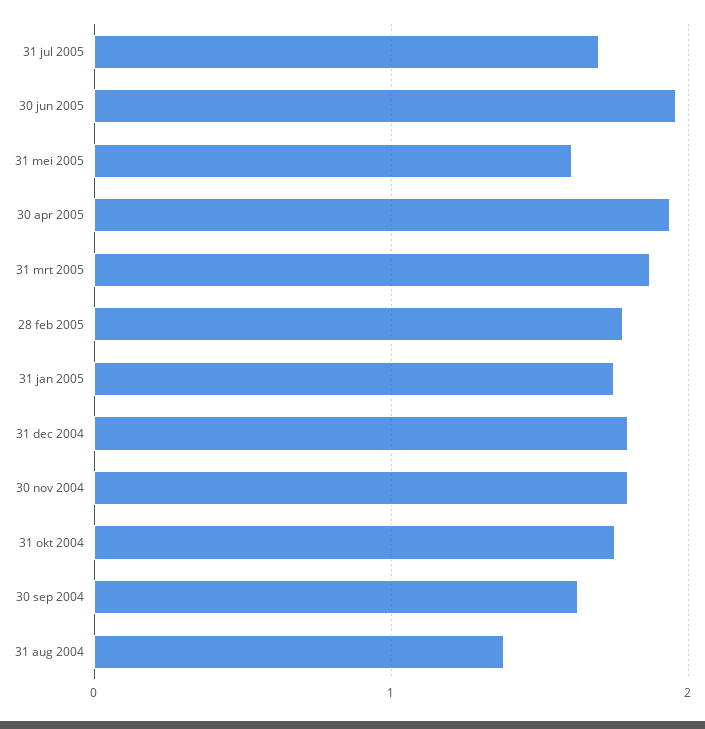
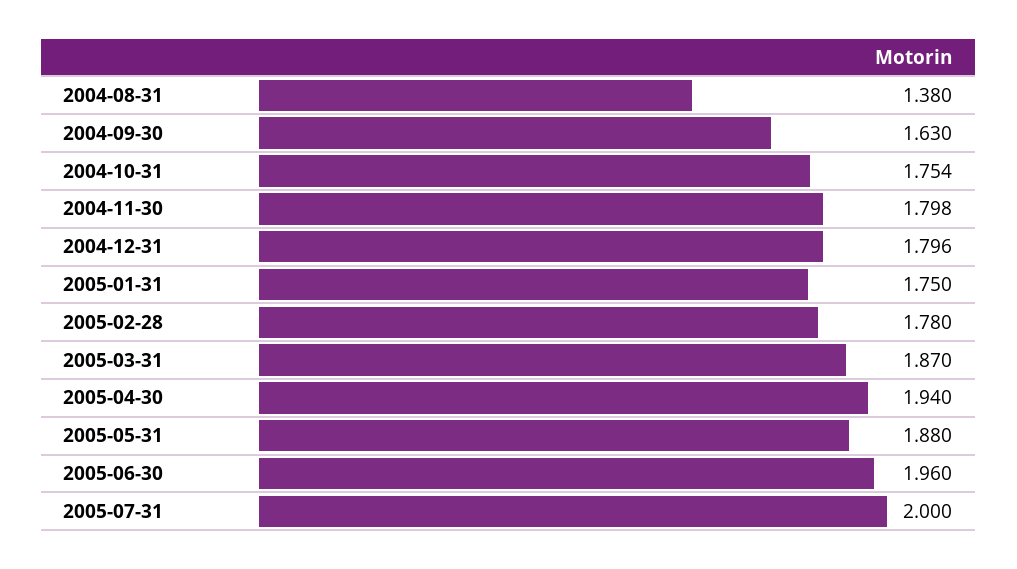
  {
-   "31 jul 2005": 1.7,
+   "31 jul 2005": 2,
    "30 jun 2005": 1.96,
-   "31 mei 2005": 1.6,
+   "31 mei 2005": 1.88,
    "30 apr 2005": 1.94,
    "31 mrt 2005": 1.87,
    "28 feb 2005": 1.78,
    "31 jan 2005": 1.75,
    "31 dec 2004": 1.796,
    "30 nov 2004": 1.798,
    "31 okt 2004": 1.754,
    "30 sep 2004": 1.63,
    "31 aug 2004": 1.38
  }

